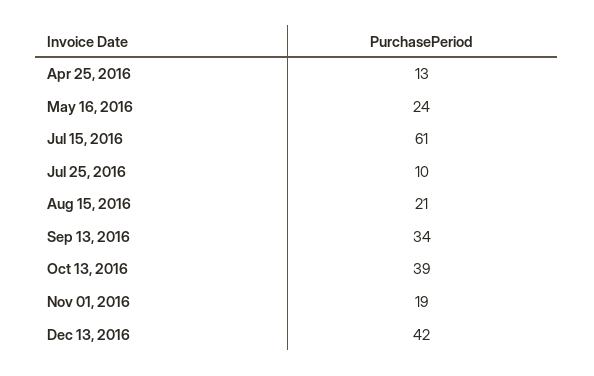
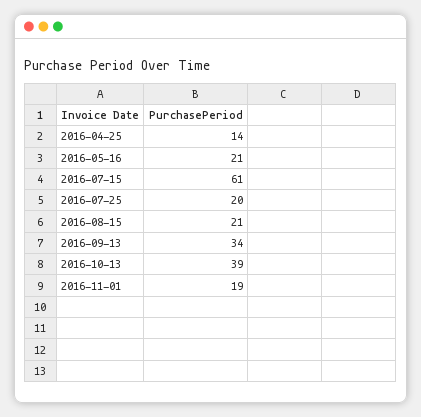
  {
-   "Apr 25, 2016": 13,
+   "Apr 25, 2016": 14,
-   "May 16, 2016": 24,
+   "May 16, 2016": 21,
    "Jul 15, 2016": 61,
-   "Jul 25, 2016": 10,
+   "Jul 25, 2016": 20,
    "Aug 15, 2016": 21,
    "Sep 13, 2016": 34,
    "Oct 13, 2016": 39,
-   "Nov 01, 2016": 19,
+   "Nov 01, 2016": 19
-   "Dec 13, 2016": 42
  }

